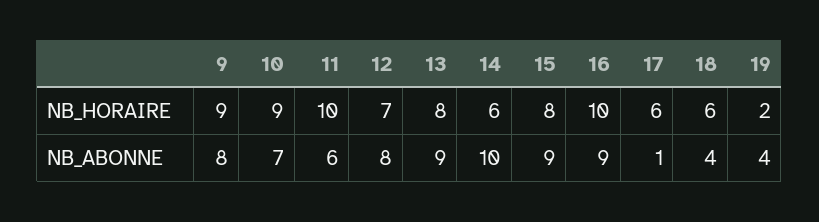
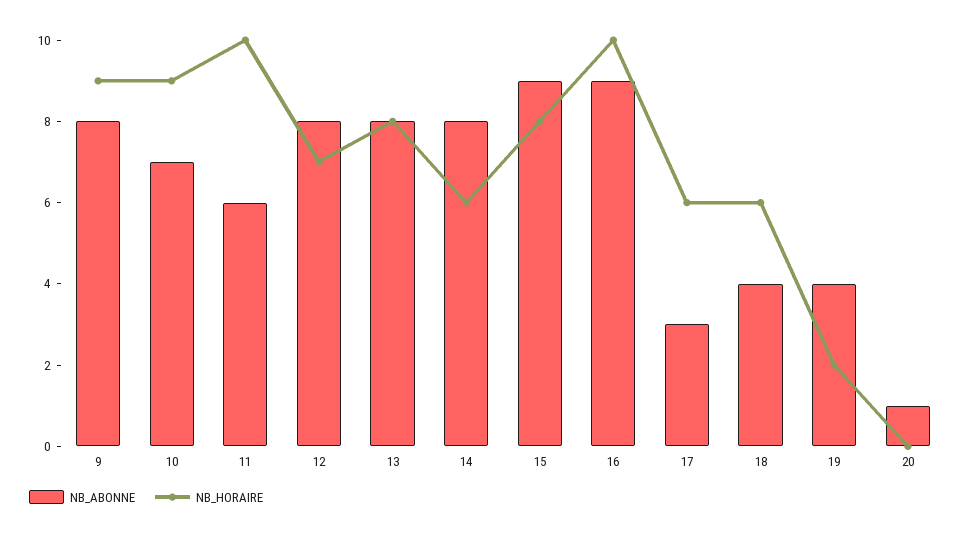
  {
    "NB_HORAIRE": {
      "9": 9,
      "10": 9,
      "11": 10,
      "12": 7,
      "13": 8,
      "14": 6,
      "15": 8,
      "16": 10,
      "17": 6,
      "18": 6,
-     "19": 2
+     "19": 2,
+     "20": 0
    },
    "NB_ABONNE": {
      "9": 8,
      "10": 7,
      "11": 6,
      "12": 8,
-     "13": 9,
+     "13": 8,
-     "14": 10,
+     "14": 8,
      "15": 9,
      "16": 9,
-     "17": 1,
+     "17": 3,
      "18": 4,
-     "19": 4
+     "19": 4,
+     "20": 1
    }
  }

